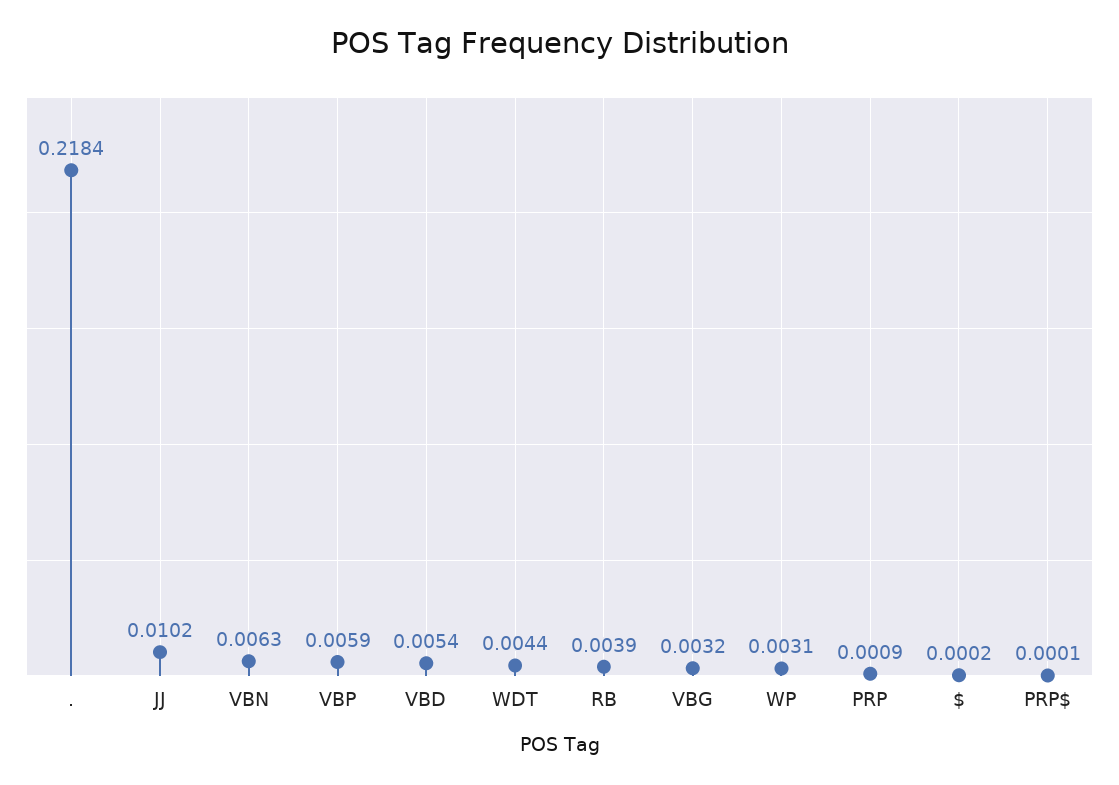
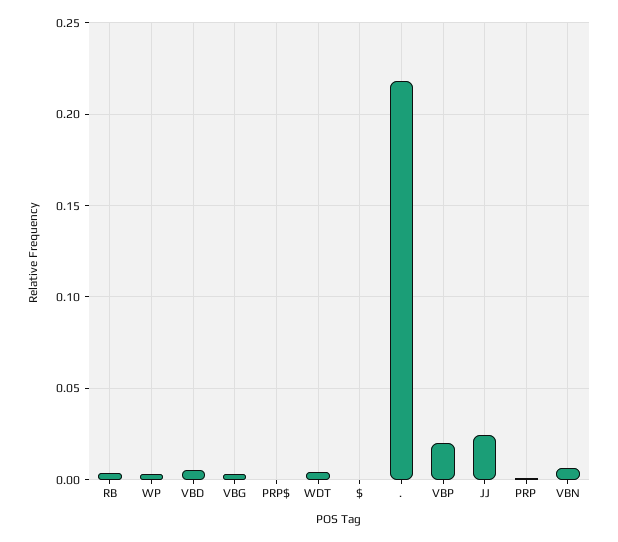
  {
    ".": 0.2184,
-   "JJ": 0.0102,
+   "JJ": 0.025,
    "VBN": 0.0063,
-   "VBP": 0.0059,
+   "VBP": 0.02,
    "VBD": 0.0054,
    "WDT": 0.0044,
    "RB": 0.0039,
    "VBG": 0.0032,
    "WP": 0.0031,
    "PRP": 0.0009,
    "$": 0.0002,
    "PRP$": 0.0001
  }

